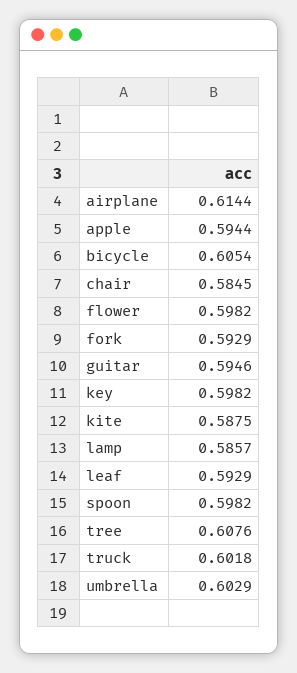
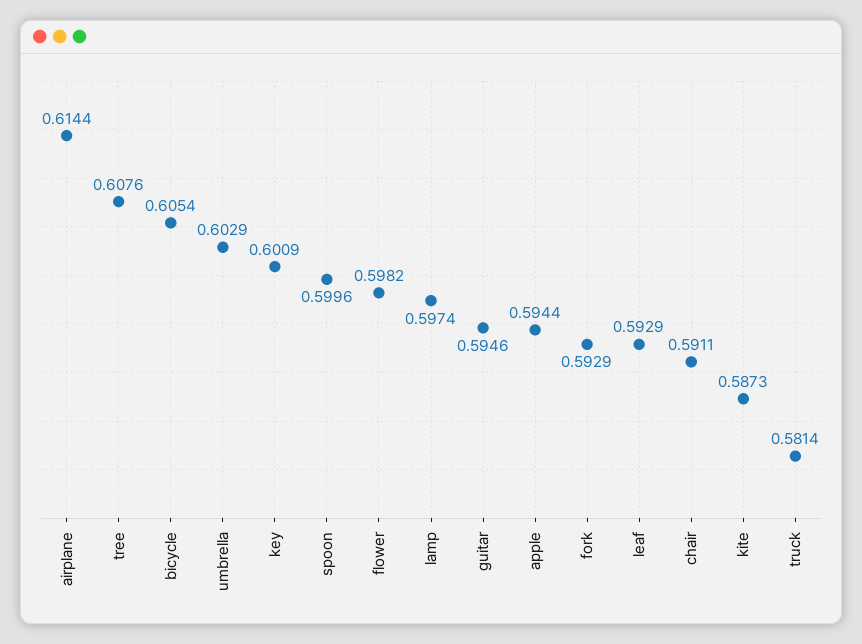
  {
    "airplane": 0.6144,
    "apple": 0.5944,
    "bicycle": 0.6054,
-   "chair": 0.5845,
+   "chair": 0.5911,
    "flower": 0.5982,
    "fork": 0.5929,
    "guitar": 0.5946,
-   "key": 0.5982,
+   "key": 0.6009,
-   "kite": 0.5875,
+   "kite": 0.5873,
-   "lamp": 0.5857,
+   "lamp": 0.5974,
    "leaf": 0.5929,
-   "spoon": 0.5982,
+   "spoon": 0.5996,
    "tree": 0.6076,
-   "truck": 0.6018,
+   "truck": 0.5814,
    "umbrella": 0.6029
  }

